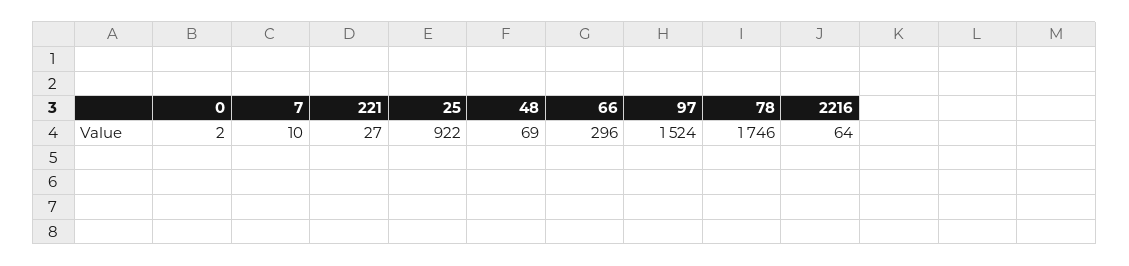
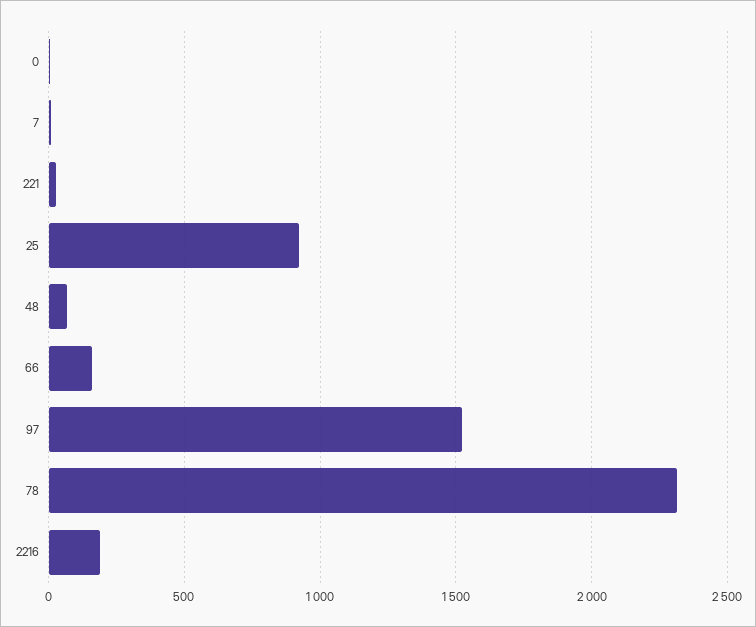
  {
    "0": 2,
    "7": 10,
    "221": 27,
    "25": 922,
    "48": 69,
-   "66": 296,
+   "66": 150,
    "97": 1524,
-   "78": 1746,
+   "78": 2300,
-   "2216": 64
+   "2216": 200
  }

